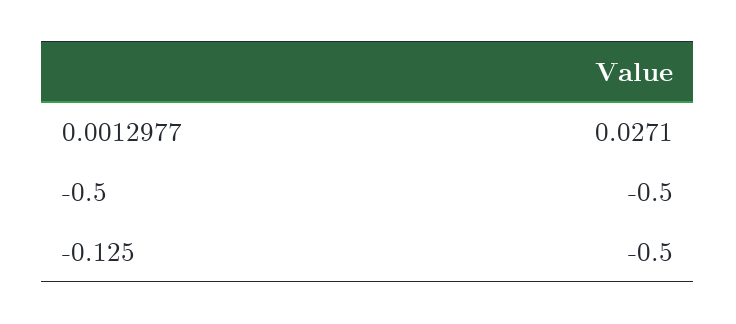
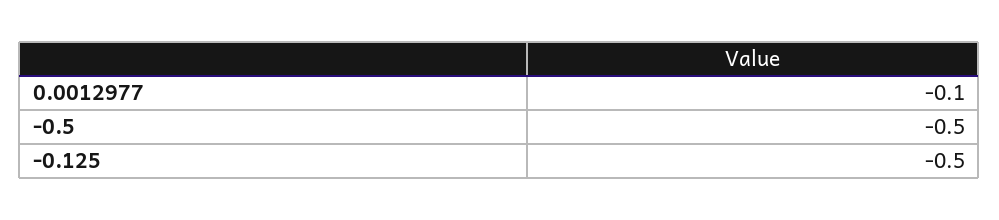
  {
-   "0.0012977": 0.0271,
+   "0.0012977": -0.1,
    "-0.5": -0.5,
    "-0.125": -0.5
  }

